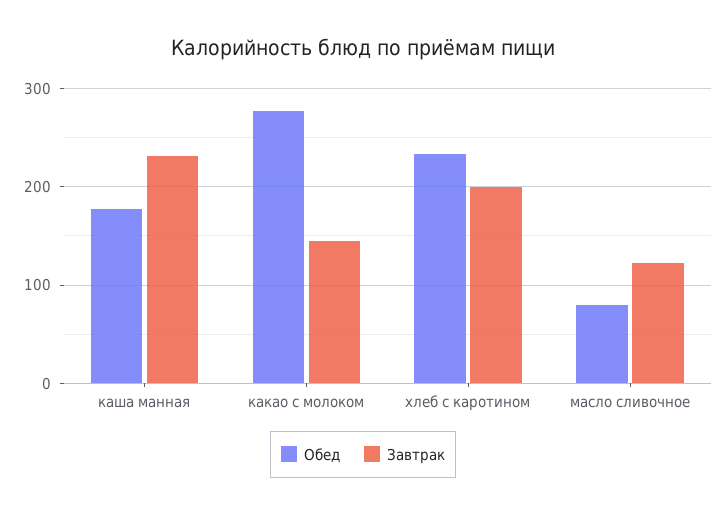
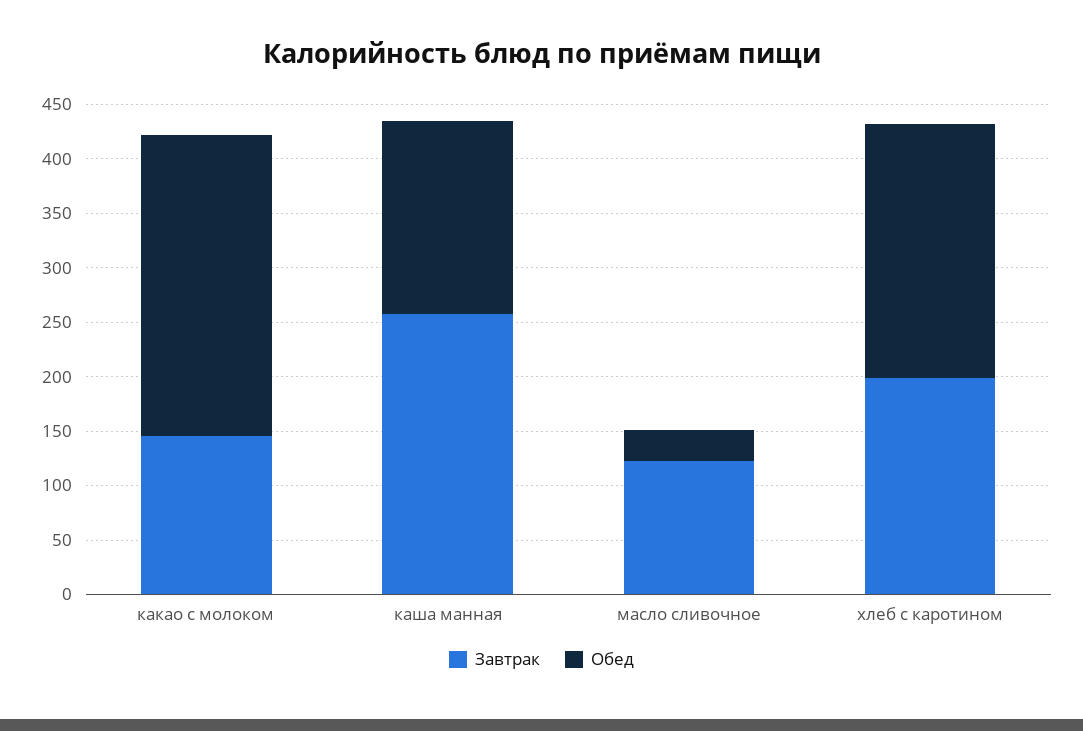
  {
    "Обед": {
      "каша манная": 180,
      "какао с молоком": 280,
      "хлеб с каротином": 230,
-     "масло сливочное": 80
+     "масло сливочное": 30
    },
    "Завтрак": {
-     "каша манная": 230,
+     "каша манная": 260,
      "какао с молоком": 150,
      "хлеб с каротином": 200,
      "масло сливочное": 120
    }
  }

